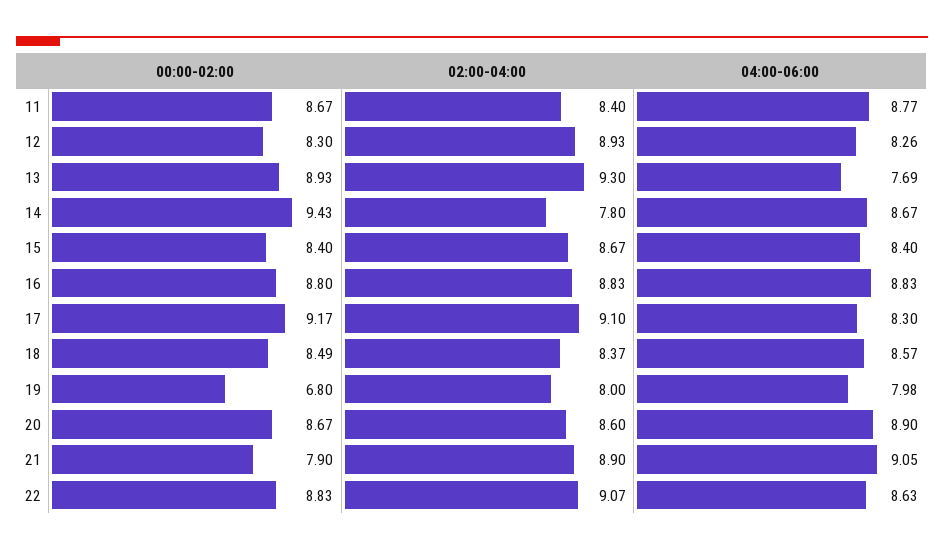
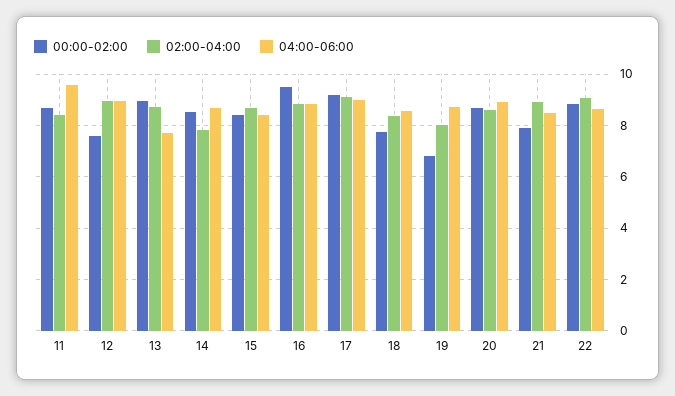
  {
    "00:00-02:00": {
      "11": 8.67,
-     "12": 8.3,
+     "12": 7.5,
      "13": 8.93,
-     "14": 9.43,
+     "14": 8.5,
      "15": 8.4,
-     "16": 8.8,
+     "16": 9.5,
      "17": 9.17,
-     "18": 8.49,
+     "18": 7.75,
      "19": 6.8,
      "20": 8.67,
      "21": 7.9,
      "22": 8.83
    },
    "02:00-04:00": {
      "11": 8.4,
      "12": 8.93,
-     "13": 9.3,
+     "13": 8.75,
      "14": 7.8,
      "15": 8.67,
      "16": 8.83,
      "17": 9.1,
      "18": 8.37,
      "19": 8,
      "20": 8.6,
      "21": 8.9,
      "22": 9.07
    },
    "04:00-06:00": {
-     "11": 8.77,
+     "11": 9.5,
-     "12": 8.26,
+     "12": 9,
      "13": 7.69,
      "14": 8.67,
      "15": 8.4,
      "16": 8.83,
-     "17": 8.3,
+     "17": 9,
      "18": 8.57,
-     "19": 7.98,
+     "19": 8.75,
      "20": 8.9,
-     "21": 9.05,
+     "21": 8.5,
      "22": 8.63
    }
  }

